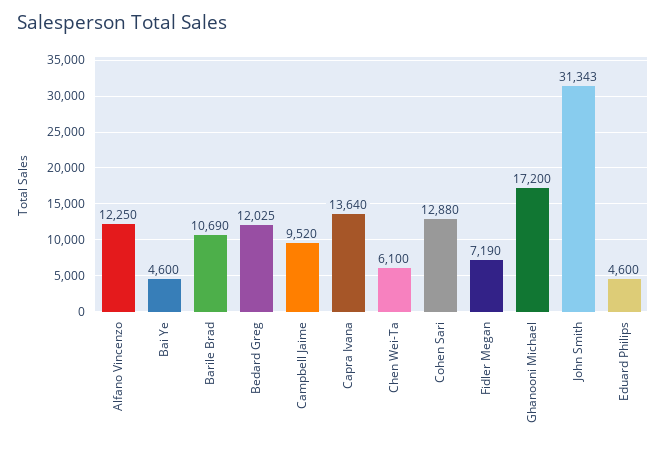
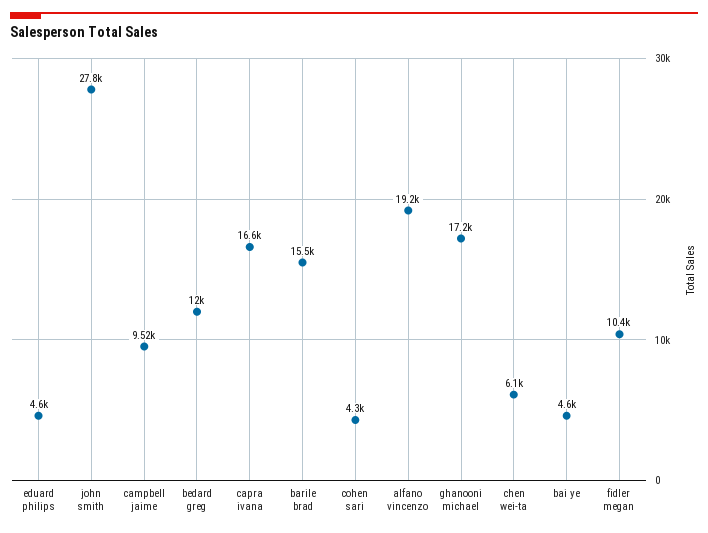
  {
-   "Alfano Vincenzo": 12250,
+   "Alfano Vincenzo": 19200,
    "Bai Ye": 4600,
-   "Barile Brad": 10690,
+   "Barile Brad": 15500,
    "Bedard Greg": 12025,
    "Campbell Jaime": 9520,
-   "Capra Ivana": 13640,
+   "Capra Ivana": 16600,
    "Chen Wei-Ta": 6100,
-   "Cohen Sari": 12880,
+   "Cohen Sari": 4300,
-   "Fidler Megan": 7190,
+   "Fidler Megan": 10400,
    "Ghanooni Michael": 17200,
-   "John Smith": 31343,
+   "John Smith": 27800,
    "Eduard Philips": 4600
  }

